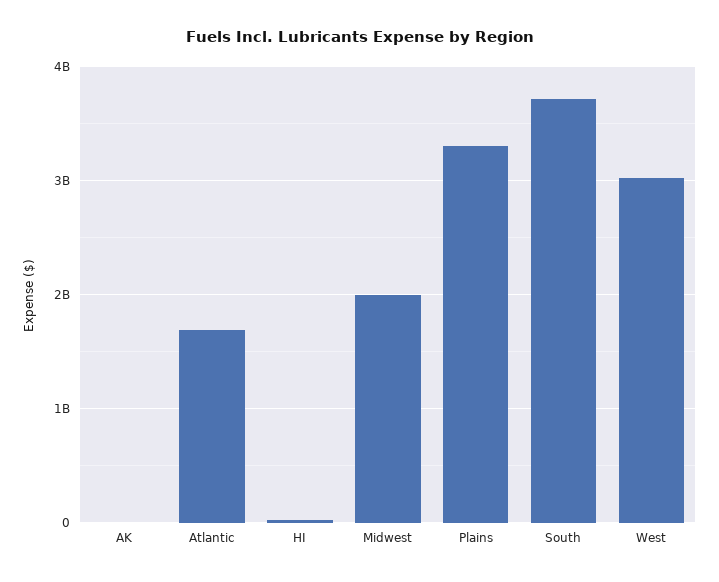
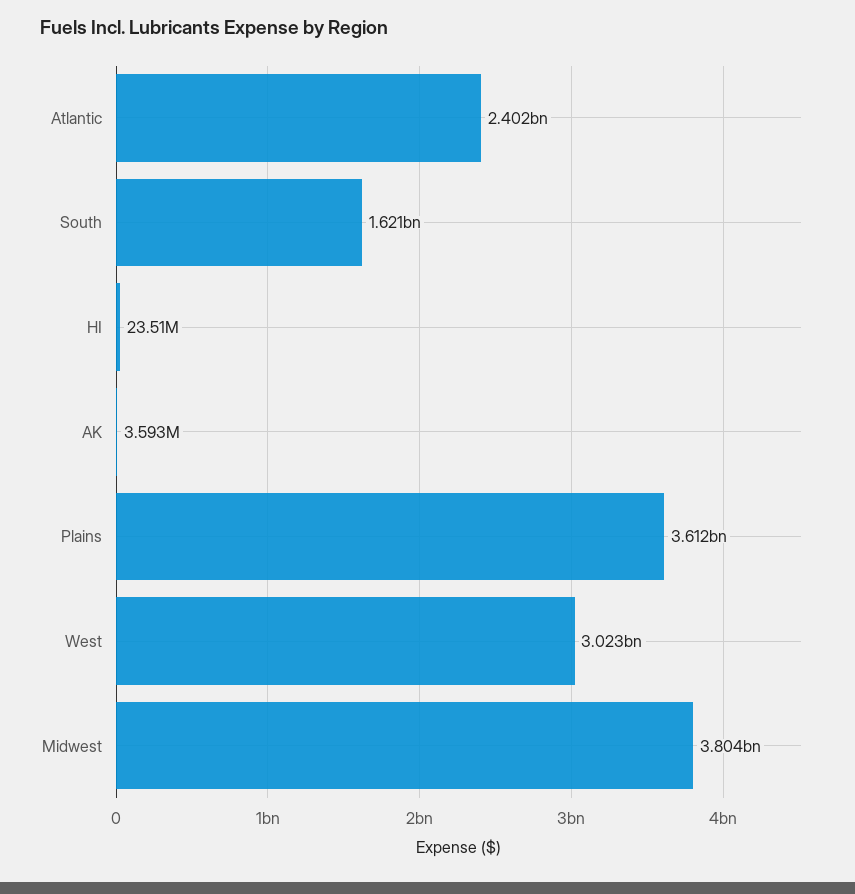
  {
    "AK": 3593000,
-   "Atlantic": 1700000000,
+   "Atlantic": 2402000000,
    "HI": 23510000,
-   "Midwest": 2000000000,
+   "Midwest": 3804000000,
-   "Plains": 3300000000,
+   "Plains": 3612000000,
-   "South": 3700000000,
+   "South": 1621000000,
    "West": 3023000000
  }

